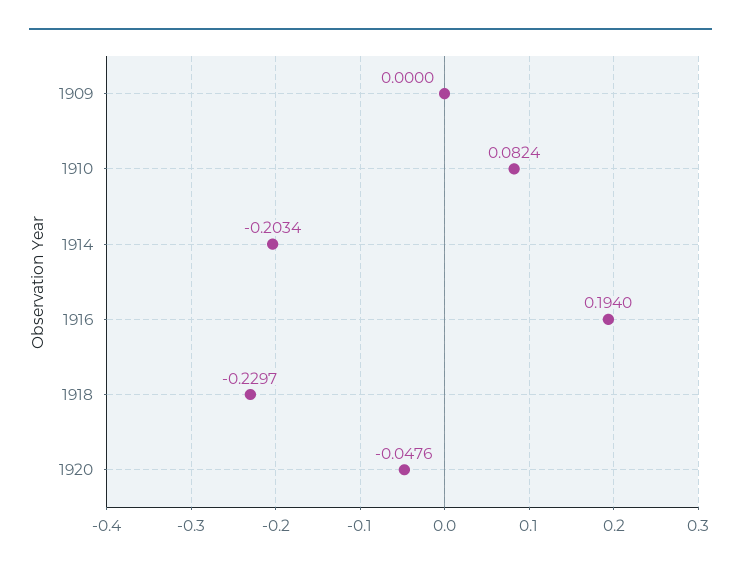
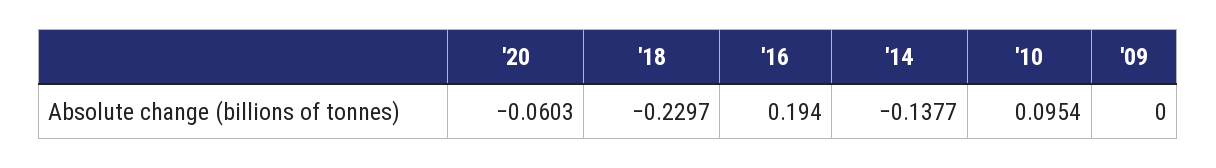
  {
    "1909": 0,
-   "1910": 0.0824,
+   "1910": 0.0954,
-   "1914": -0.2034,
+   "1914": -0.1377,
    "1916": 0.194,
    "1918": -0.2297,
-   "1920": -0.0476
+   "1920": -0.0603
  }

